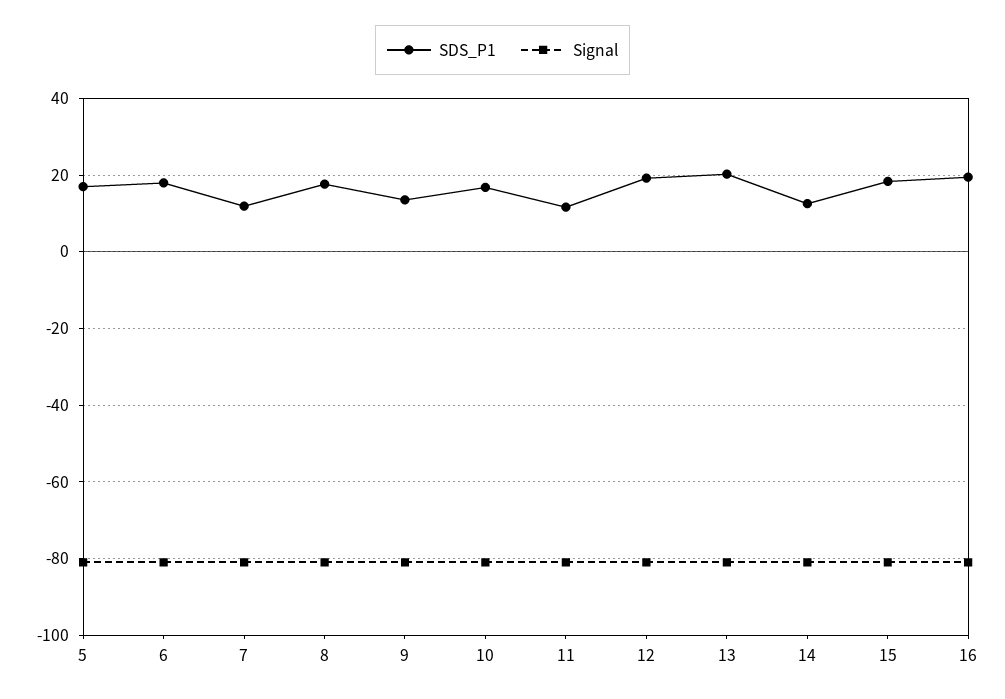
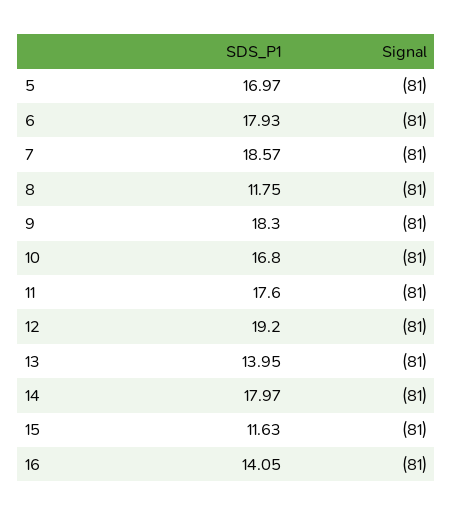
  {
    "SDS_P1": {
      "5": 16.97,
      "6": 17.93,
-     "7": 12,
+     "7": 18.57,
-     "8": 18,
+     "8": 11.75,
-     "9": 14,
+     "9": 18.3,
      "10": 16.8,
-     "11": 12,
+     "11": 17.6,
      "12": 19.2,
-     "13": 20,
+     "13": 13.95,
-     "14": 12,
+     "14": 17.97,
-     "15": 18,
+     "15": 11.63,
-     "16": 20
+     "16": 14.05
    },
    "Signal": {
      "5": -81,
      "6": -81,
      "7": -81,
      "8": -81,
      "9": -81,
      "10": -81,
      "11": -81,
      "12": -81,
      "13": -81,
      "14": -81,
      "15": -81,
      "16": -81
    }
  }

